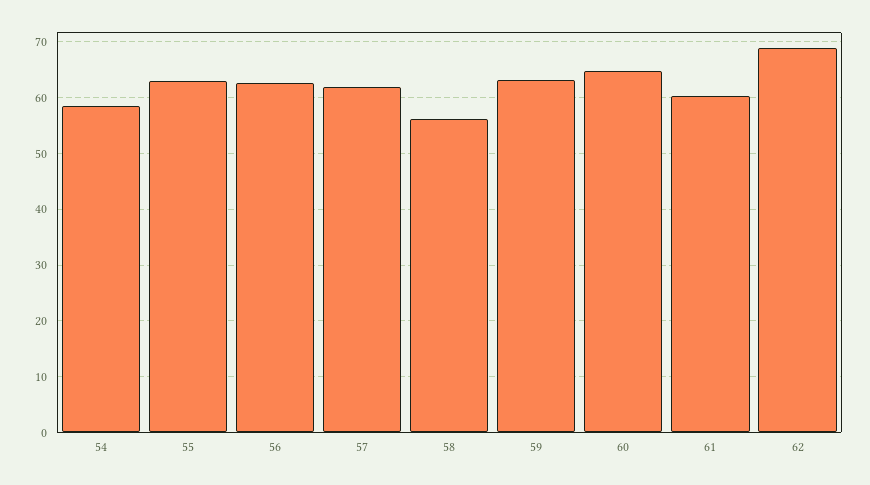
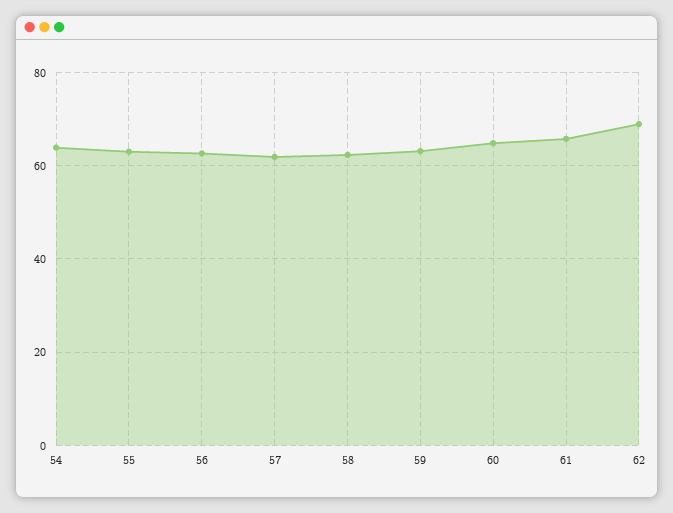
  {
-   "54": 58,
+   "54": 64,
    "55": 64,
    "56": 62,
    "57": 62,
-   "58": 56,
+   "58": 62,
    "59": 64,
    "60": 64,
-   "61": 60,
+   "61": 66,
    "62": 68
  }

